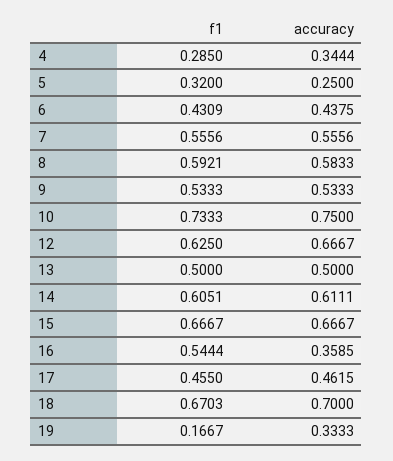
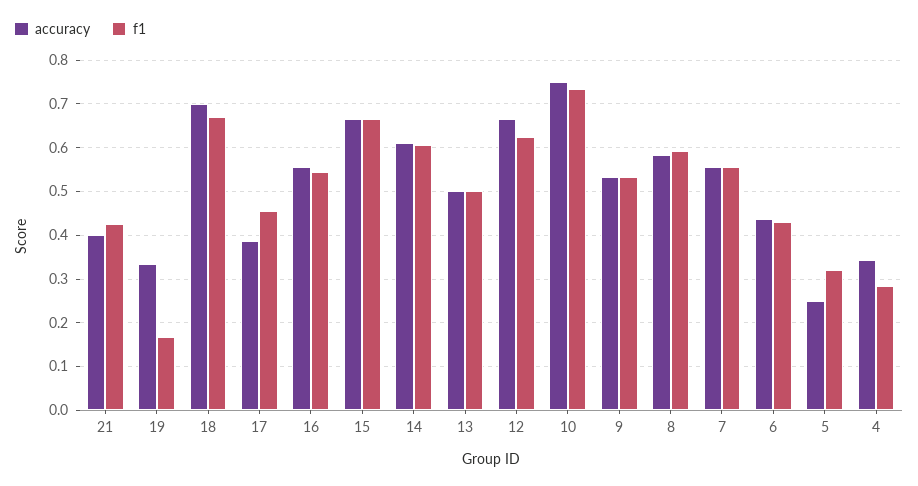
  {
    "f1": {
      "4": 0.285,
      "5": 0.32,
      "6": 0.4309,
      "7": 0.5556,
      "8": 0.5921,
      "9": 0.5333,
      "10": 0.7333,
      "12": 0.625,
      "13": 0.5,
      "14": 0.6051,
      "15": 0.6667,
      "16": 0.5444,
      "17": 0.455,
      "18": 0.6703,
-     "19": 0.1667
+     "19": 0.1667,
+     "21": 0.42
    },
    "accuracy": {
      "4": 0.3444,
      "5": 0.25,
      "6": 0.4375,
      "7": 0.5556,
      "8": 0.5833,
      "9": 0.5333,
      "10": 0.75,
      "12": 0.6667,
      "13": 0.5,
      "14": 0.6111,
      "15": 0.6667,
-     "16": 0.3585,
+     "16": 0.56,
-     "17": 0.4615,
+     "17": 0.38,
      "18": 0.7,
-     "19": 0.3333
+     "19": 0.3333,
+     "21": 0.4
    }
  }

